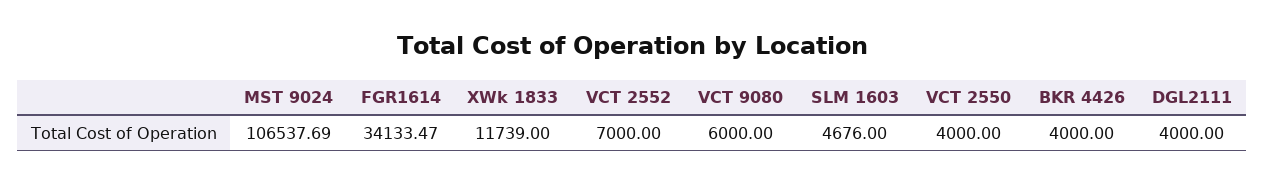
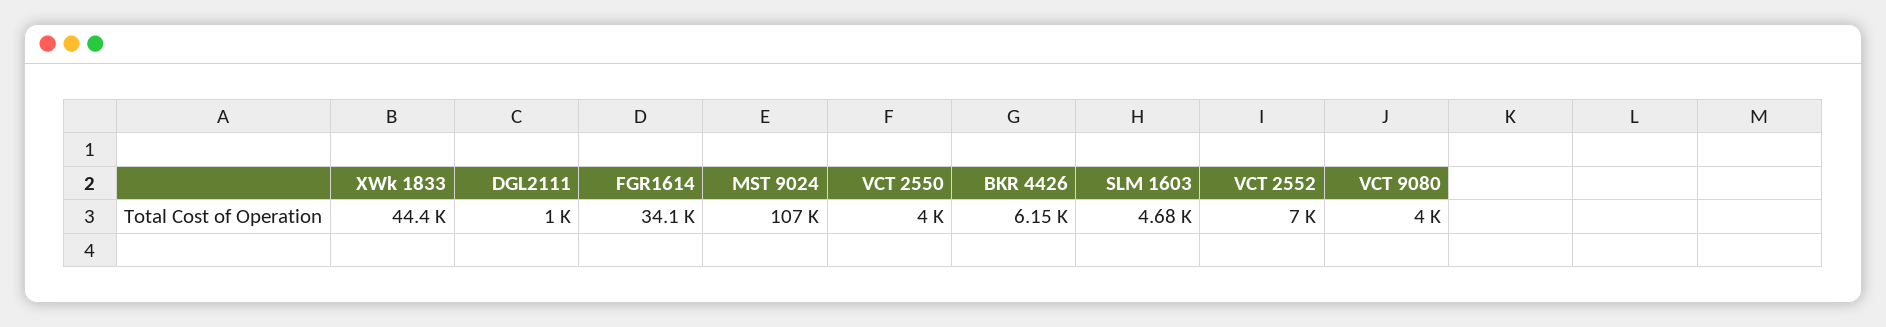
  {
    "MST 9024": 106537.69,
    "FGR1614": 34133.47,
-   "XWk 1833": 11739,
+   "XWk 1833": 44400,
    "VCT 2552": 7000,
-   "VCT 9080": 6000,
+   "VCT 9080": 4000,
    "SLM 1603": 4676,
    "VCT 2550": 4000,
-   "BKR 4426": 4000,
+   "BKR 4426": 6150,
-   "DGL2111": 4000
+   "DGL2111": 1000
  }

